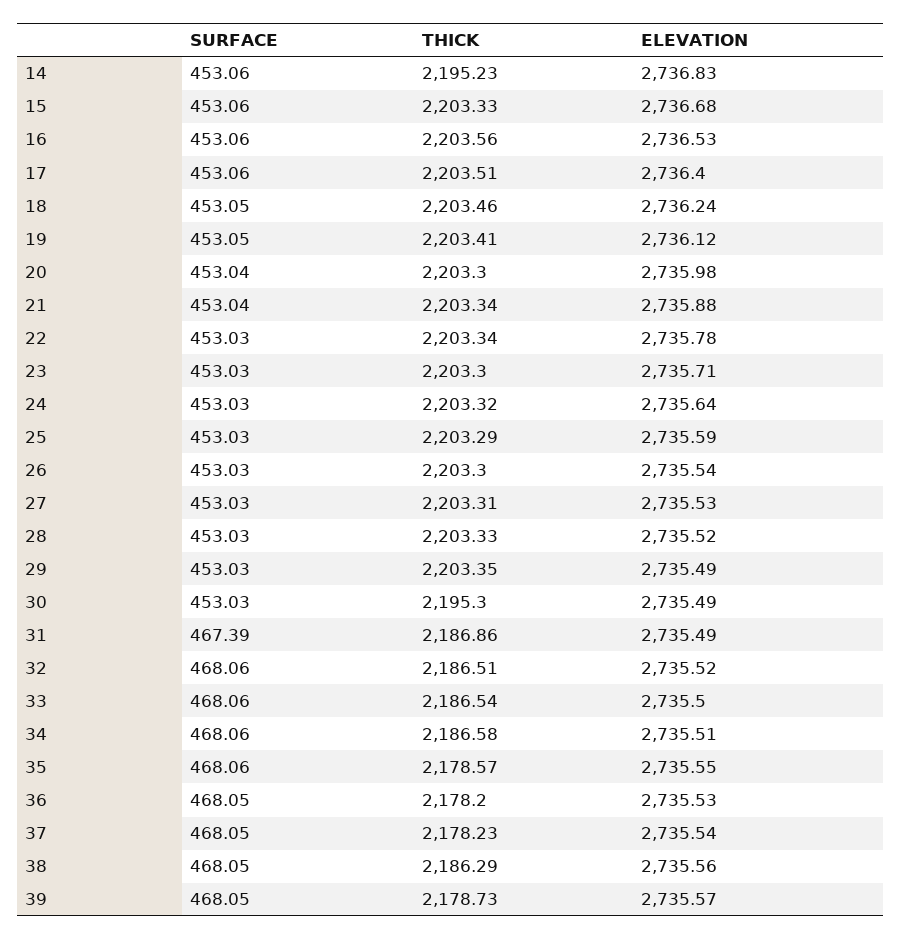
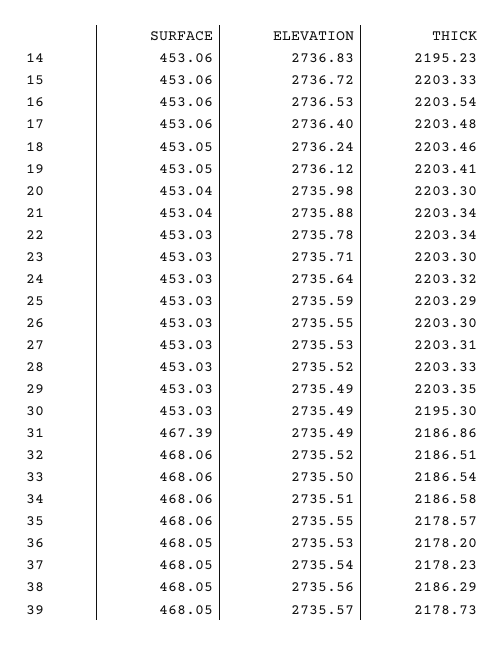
  {
    "SURFACE": {
      "14": 453.06,
      "15": 453.06,
      "16": 453.06,
      "17": 453.06,
      "18": 453.05,
      "19": 453.05,
      "20": 453.04,
      "21": 453.04,
      "22": 453.03,
      "23": 453.03,
      "24": 453.03,
      "25": 453.03,
      "26": 453.03,
      "27": 453.03,
      "28": 453.03,
      "29": 453.03,
      "30": 453.03,
      "31": 467.39,
      "32": 468.06,
      "33": 468.06,
      "34": 468.06,
      "35": 468.06,
      "36": 468.05,
      "37": 468.05,
      "38": 468.05,
      "39": 468.05
    },
    "THICK": {
      "14": 2195.23,
      "15": 2203.33,
-     "16": 2203.56,
+     "16": 2203.54,
-     "17": 2203.51,
+     "17": 2203.48,
      "18": 2203.46,
      "19": 2203.41,
      "20": 2203.3,
      "21": 2203.34,
      "22": 2203.34,
      "23": 2203.3,
      "24": 2203.32,
      "25": 2203.29,
      "26": 2203.3,
      "27": 2203.31,
      "28": 2203.33,
      "29": 2203.35,
      "30": 2195.3,
      "31": 2186.86,
      "32": 2186.51,
      "33": 2186.54,
      "34": 2186.58,
      "35": 2178.57,
      "36": 2178.2,
      "37": 2178.23,
      "38": 2186.29,
      "39": 2178.73
    },
    "ELEVATION": {
      "14": 2736.83,
-     "15": 2736.68,
+     "15": 2736.72,
      "16": 2736.53,
      "17": 2736.4,
      "18": 2736.24,
      "19": 2736.12,
      "20": 2735.98,
      "21": 2735.88,
      "22": 2735.78,
      "23": 2735.71,
      "24": 2735.64,
      "25": 2735.59,
-     "26": 2735.54,
+     "26": 2735.55,
      "27": 2735.53,
      "28": 2735.52,
      "29": 2735.49,
      "30": 2735.49,
      "31": 2735.49,
      "32": 2735.52,
      "33": 2735.5,
      "34": 2735.51,
      "35": 2735.55,
      "36": 2735.53,
      "37": 2735.54,
      "38": 2735.56,
      "39": 2735.57
    }
  }

